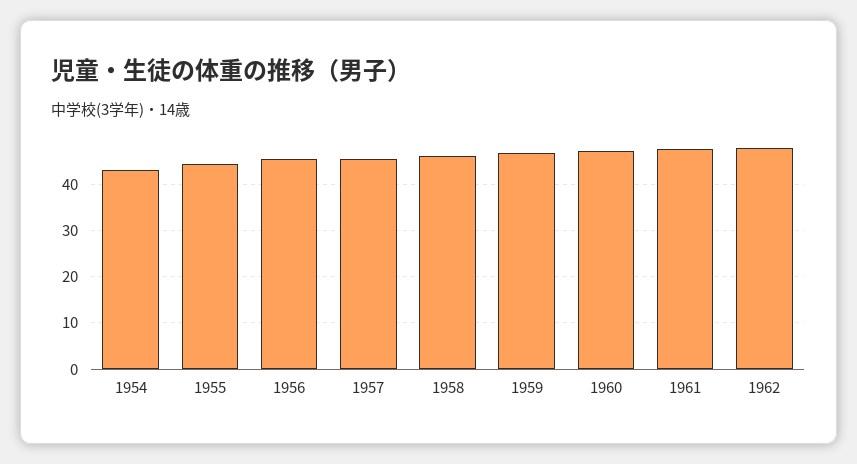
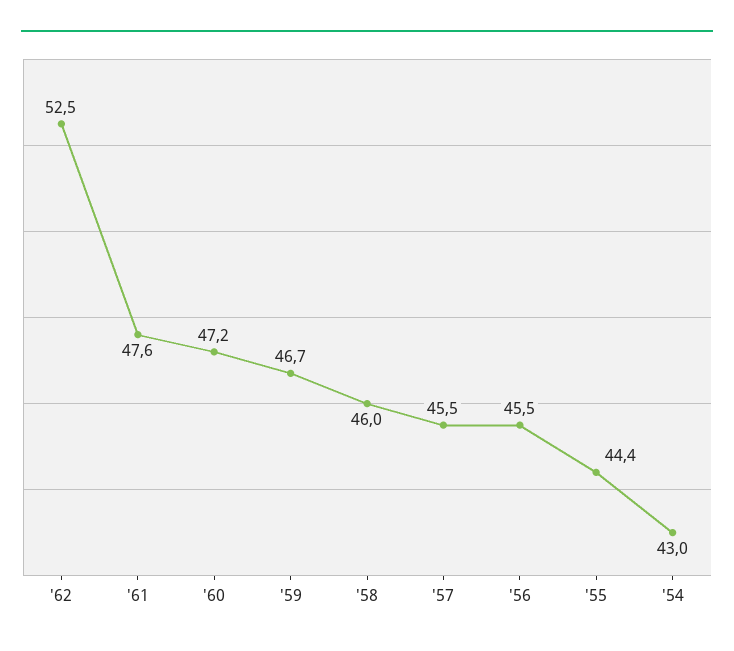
  {
    "1954": 43,
    "1955": 44.4,
    "1956": 45.5,
    "1957": 45.5,
    "1958": 46,
    "1959": 46.7,
    "1960": 47.2,
    "1961": 47.6,
-   "1962": 48
+   "1962": 52.5
  }

